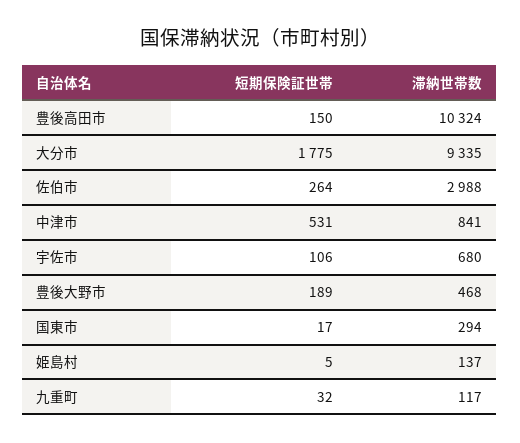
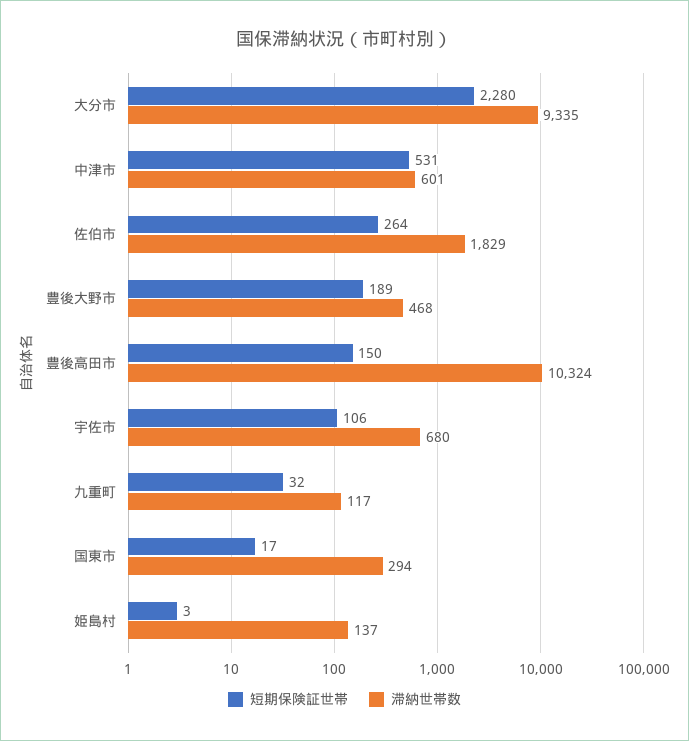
  {
    "短期保険証世帯": {
      "豊後高田市": 150,
-     "大分市": 1775,
+     "大分市": 2280,
      "佐伯市": 264,
      "中津市": 531,
      "宇佐市": 106,
      "豊後大野市": 189,
      "国東市": 17,
-     "姫島村": 5,
+     "姫島村": 3,
      "九重町": 32
    },
    "滞納世帯数": {
      "豊後高田市": 10324,
      "大分市": 9335,
-     "佐伯市": 2988,
+     "佐伯市": 1829,
-     "中津市": 841,
+     "中津市": 601,
      "宇佐市": 680,
      "豊後大野市": 468,
      "国東市": 294,
      "姫島村": 137,
      "九重町": 117
    }
  }

